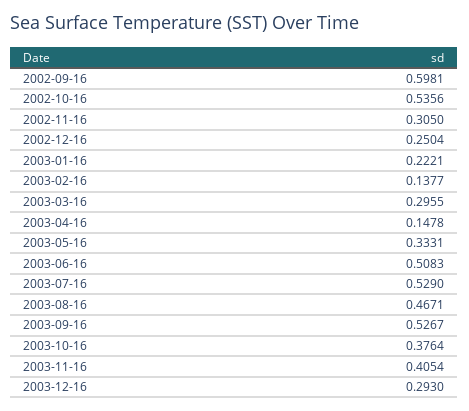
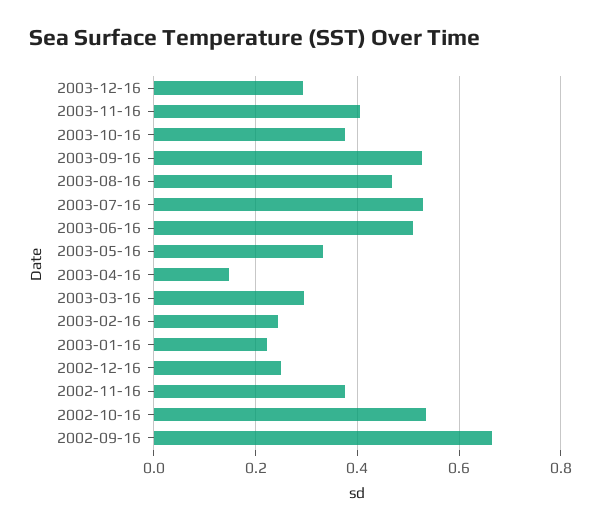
  {
-   "2002-09-16": 0.5981,
+   "2002-09-16": 0.66,
    "2002-10-16": 0.5356,
-   "2002-11-16": 0.305,
+   "2002-11-16": 0.38,
    "2002-12-16": 0.2504,
    "2003-01-16": 0.2221,
-   "2003-02-16": 0.1377,
+   "2003-02-16": 0.24,
    "2003-03-16": 0.2955,
    "2003-04-16": 0.1478,
    "2003-05-16": 0.3331,
    "2003-06-16": 0.5083,
    "2003-07-16": 0.529,
    "2003-08-16": 0.4671,
    "2003-09-16": 0.5267,
    "2003-10-16": 0.3764,
    "2003-11-16": 0.4054,
    "2003-12-16": 0.293
  }

